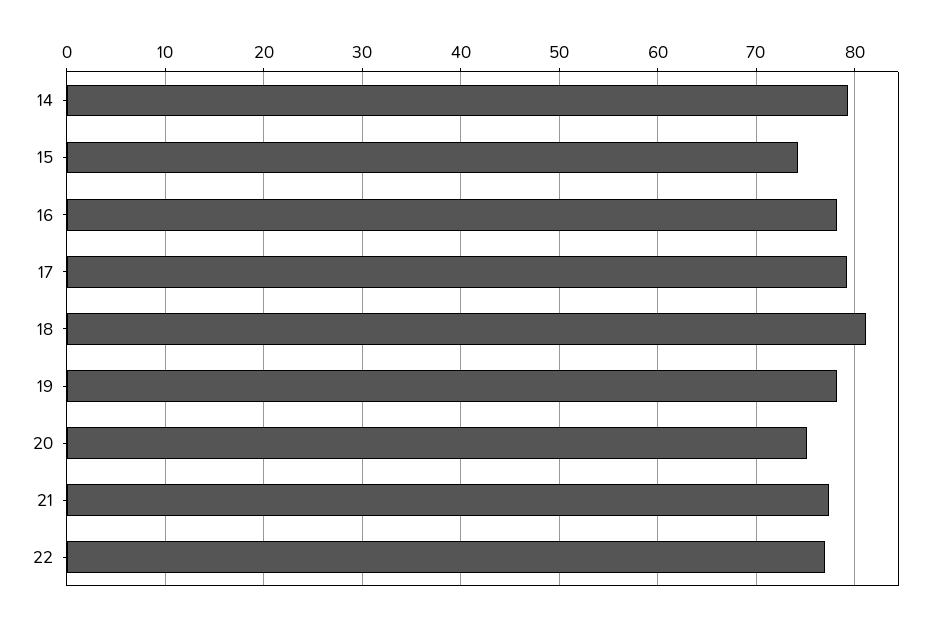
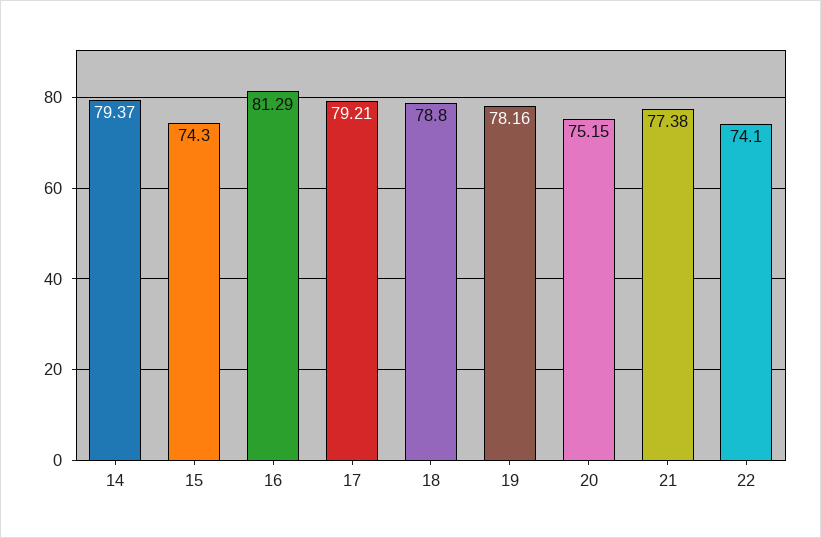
  {
    "14": 79.37,
    "15": 74.3,
-   "16": 78,
+   "16": 81.29,
    "17": 79.21,
-   "18": 81,
+   "18": 78.8,
    "19": 78.16,
    "20": 75.15,
    "21": 77.38,
-   "22": 77
+   "22": 74.1
  }

